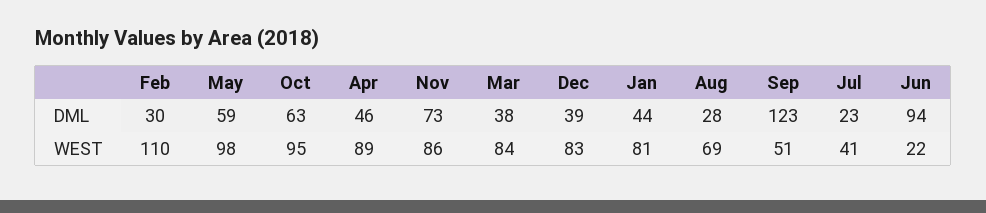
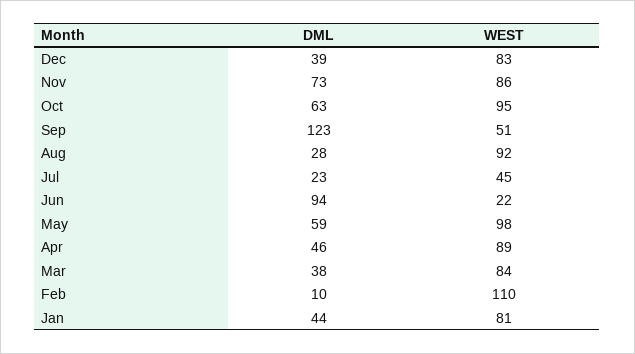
  {
    "Feb": {
-     "DML": 30,
+     "DML": 10,
      "WEST": 110
    },
    "May": {
      "DML": 59,
      "WEST": 98
    },
    "Oct": {
      "DML": 63,
      "WEST": 95
    },
    "Apr": {
      "DML": 46,
      "WEST": 89
    },
    "Nov": {
      "DML": 73,
      "WEST": 86
    },
    "Mar": {
      "DML": 38,
      "WEST": 84
    },
    "Dec": {
      "DML": 39,
      "WEST": 83
    },
    "Jan": {
      "DML": 44,
      "WEST": 81
    },
    "Aug": {
      "DML": 28,
-     "WEST": 69
+     "WEST": 92
    },
    "Sep": {
      "DML": 123,
      "WEST": 51
    },
    "Jul": {
      "DML": 23,
-     "WEST": 41
+     "WEST": 45
    },
    "Jun": {
      "DML": 94,
      "WEST": 22
    }
  }

